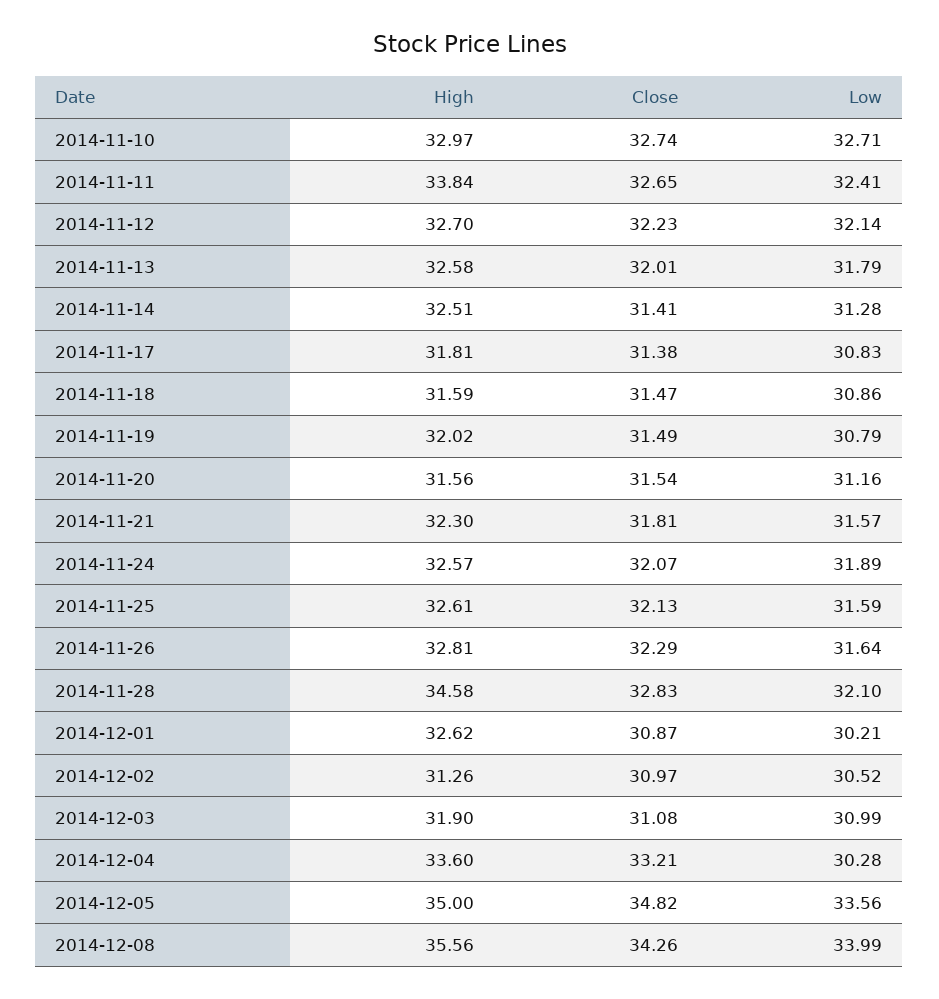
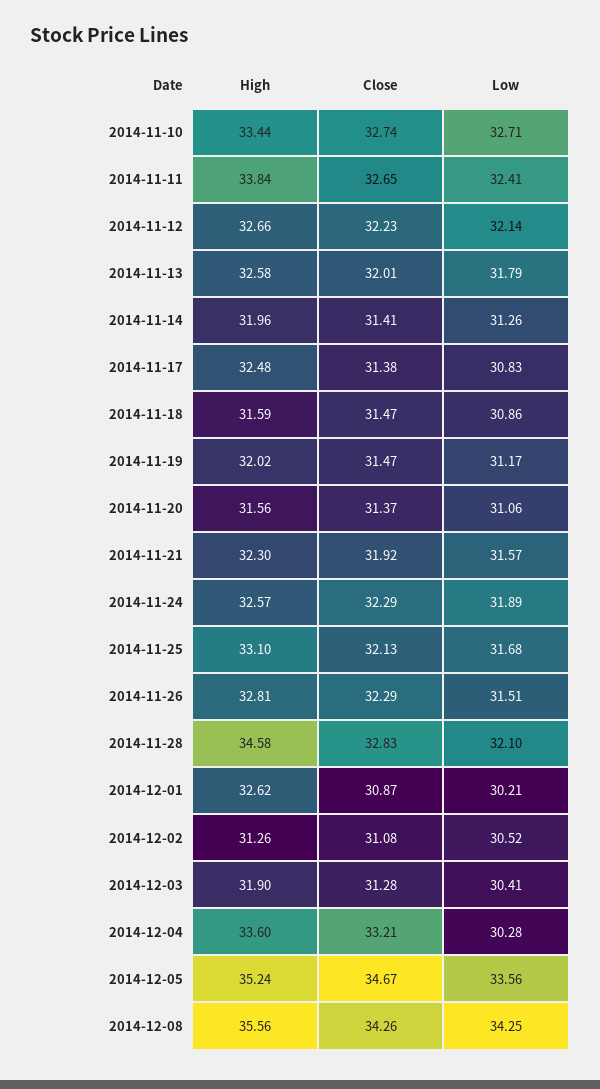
  {
    "High": {
-     "2014-11-10": 32.97,
+     "2014-11-10": 33.44,
      "2014-11-11": 33.84,
-     "2014-11-12": 32.7,
+     "2014-11-12": 32.66,
      "2014-11-13": 32.58,
-     "2014-11-14": 32.51,
+     "2014-11-14": 31.96,
-     "2014-11-17": 31.81,
+     "2014-11-17": 32.48,
      "2014-11-18": 31.59,
      "2014-11-19": 32.02,
      "2014-11-20": 31.56,
      "2014-11-21": 32.3,
      "2014-11-24": 32.57,
-     "2014-11-25": 32.61,
+     "2014-11-25": 33.1,
      "2014-11-26": 32.81,
      "2014-11-28": 34.58,
      "2014-12-01": 32.62,
      "2014-12-02": 31.26,
      "2014-12-03": 31.9,
      "2014-12-04": 33.6,
-     "2014-12-05": 35,
+     "2014-12-05": 35.24,
      "2014-12-08": 35.56
    },
    "Close": {
      "2014-11-10": 32.74,
      "2014-11-11": 32.65,
      "2014-11-12": 32.23,
      "2014-11-13": 32.01,
      "2014-11-14": 31.41,
      "2014-11-17": 31.38,
      "2014-11-18": 31.47,
-     "2014-11-19": 31.49,
+     "2014-11-19": 31.47,
-     "2014-11-20": 31.54,
+     "2014-11-20": 31.37,
-     "2014-11-21": 31.81,
+     "2014-11-21": 31.92,
-     "2014-11-24": 32.07,
+     "2014-11-24": 32.29,
      "2014-11-25": 32.13,
      "2014-11-26": 32.29,
      "2014-11-28": 32.83,
      "2014-12-01": 30.87,
-     "2014-12-02": 30.97,
+     "2014-12-02": 31.08,
-     "2014-12-03": 31.08,
+     "2014-12-03": 31.28,
      "2014-12-04": 33.21,
-     "2014-12-05": 34.82,
+     "2014-12-05": 34.67,
      "2014-12-08": 34.26
    },
    "Low": {
      "2014-11-10": 32.71,
      "2014-11-11": 32.41,
      "2014-11-12": 32.14,
      "2014-11-13": 31.79,
-     "2014-11-14": 31.28,
+     "2014-11-14": 31.26,
      "2014-11-17": 30.83,
      "2014-11-18": 30.86,
-     "2014-11-19": 30.79,
+     "2014-11-19": 31.17,
-     "2014-11-20": 31.16,
+     "2014-11-20": 31.06,
      "2014-11-21": 31.57,
      "2014-11-24": 31.89,
-     "2014-11-25": 31.59,
+     "2014-11-25": 31.68,
-     "2014-11-26": 31.64,
+     "2014-11-26": 31.51,
      "2014-11-28": 32.1,
      "2014-12-01": 30.21,
      "2014-12-02": 30.52,
-     "2014-12-03": 30.99,
+     "2014-12-03": 30.41,
      "2014-12-04": 30.28,
      "2014-12-05": 33.56,
-     "2014-12-08": 33.99
+     "2014-12-08": 34.25
    }
  }

